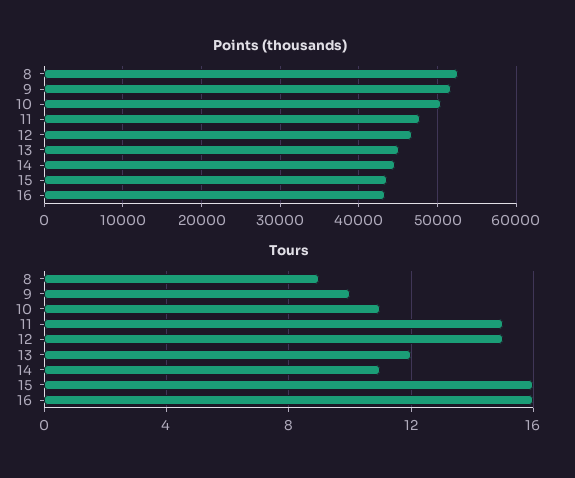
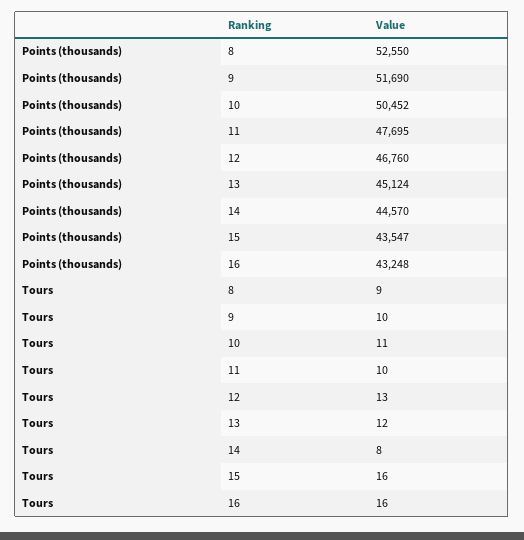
  {
    "Points (thousands)": {
      "8": 52550,
      "9": 51690,
      "10": 50452,
      "11": 47695,
      "12": 46760,
      "13": 45124,
      "14": 44570,
      "15": 43547,
      "16": 43248
    },
    "Tours": {
      "8": 9,
      "9": 10,
      "10": 11,
-     "11": 15,
+     "11": 10,
-     "12": 15,
+     "12": 13,
      "13": 12,
-     "14": 11,
+     "14": 8,
      "15": 16,
      "16": 16
    }
  }

